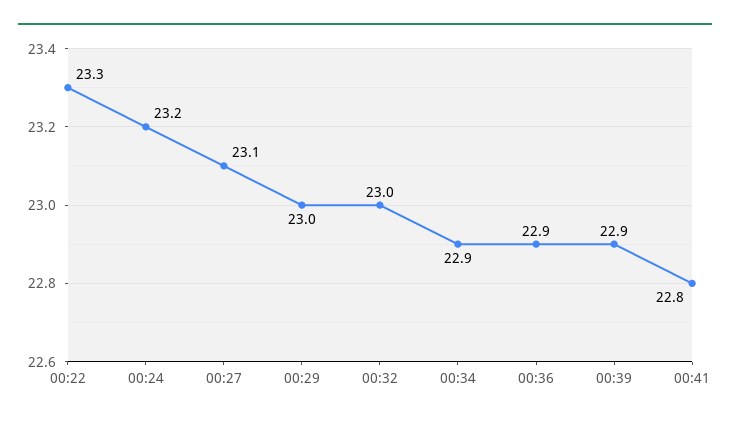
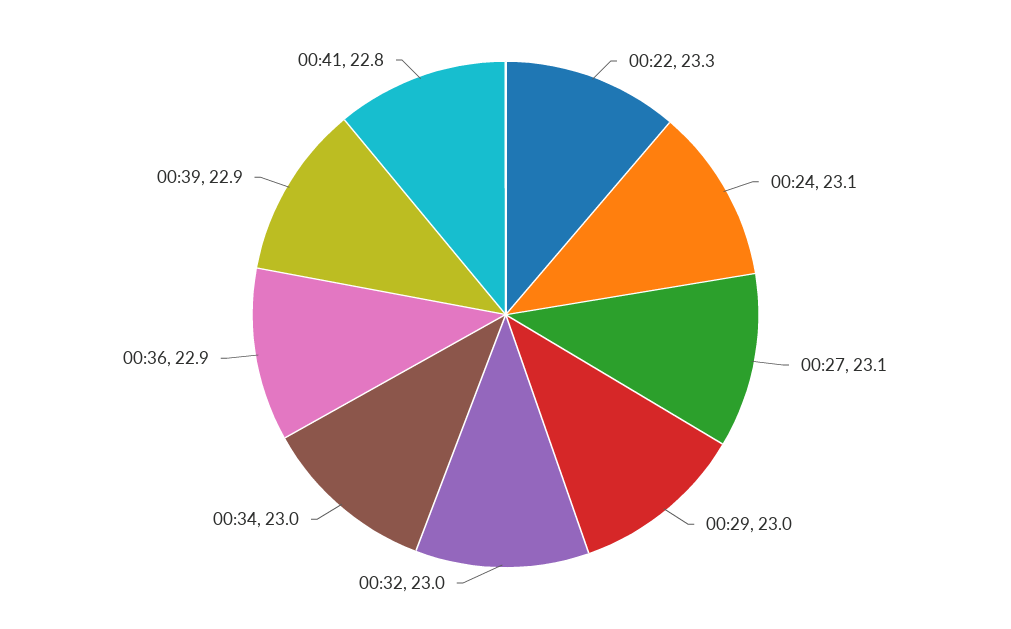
  {
    "00:22": 23.3,
-   "00:24": 23.2,
+   "00:24": 23.1,
    "00:27": 23.1,
    "00:29": 23,
    "00:32": 23,
-   "00:34": 22.9,
+   "00:34": 23,
    "00:36": 22.9,
    "00:39": 22.9,
    "00:41": 22.8
  }

